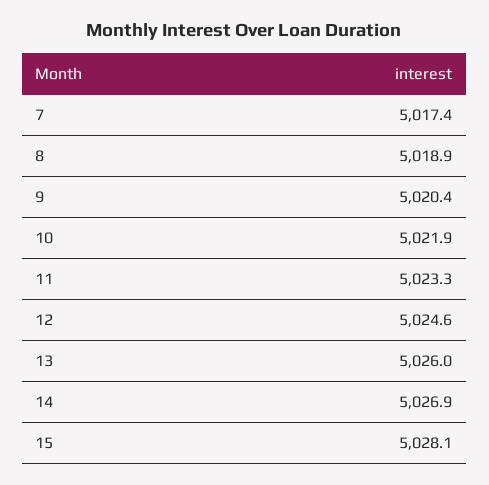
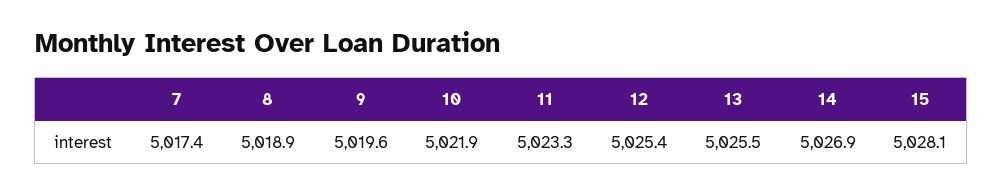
  {
    "7": 5017.4,
    "8": 5018.9,
-   "9": 5020.4,
+   "9": 5019.6,
    "10": 5021.9,
    "11": 5023.3,
-   "12": 5024.6,
+   "12": 5025.4,
-   "13": 5026,
+   "13": 5025.5,
    "14": 5026.9,
    "15": 5028.1
  }

